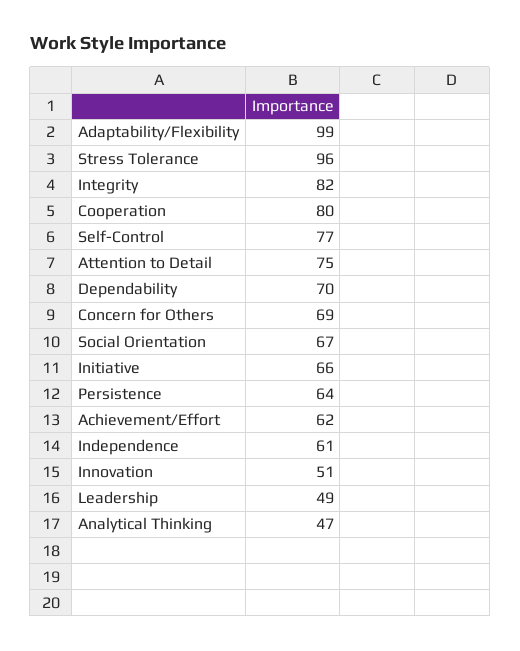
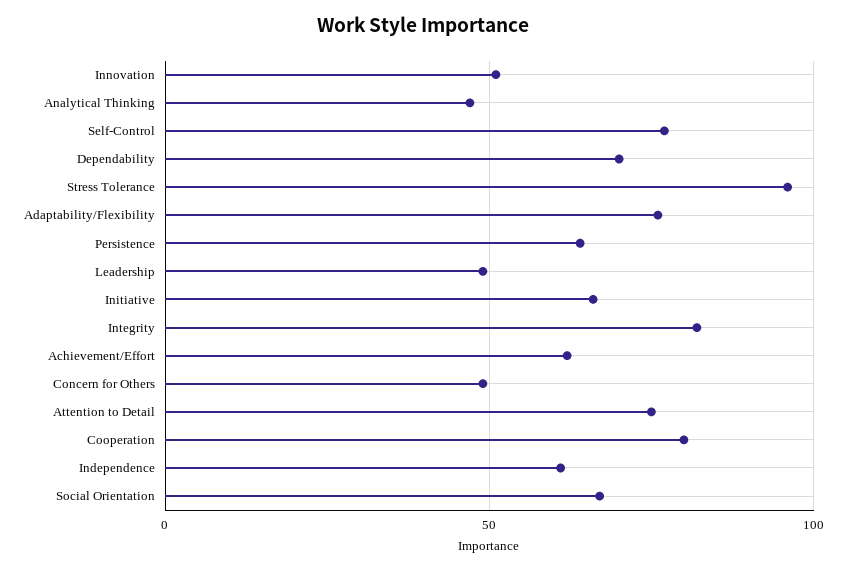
  {
-   "Adaptability/Flexibility": 99,
+   "Adaptability/Flexibility": 75,
    "Stress Tolerance": 96,
    "Integrity": 82,
    "Cooperation": 80,
    "Self-Control": 77,
    "Attention to Detail": 75,
    "Dependability": 70,
-   "Concern for Others": 69,
+   "Concern for Others": 50,
    "Social Orientation": 67,
    "Initiative": 66,
    "Persistence": 64,
    "Achievement/Effort": 62,
    "Independence": 61,
    "Innovation": 51,
    "Leadership": 49,
    "Analytical Thinking": 47
  }

